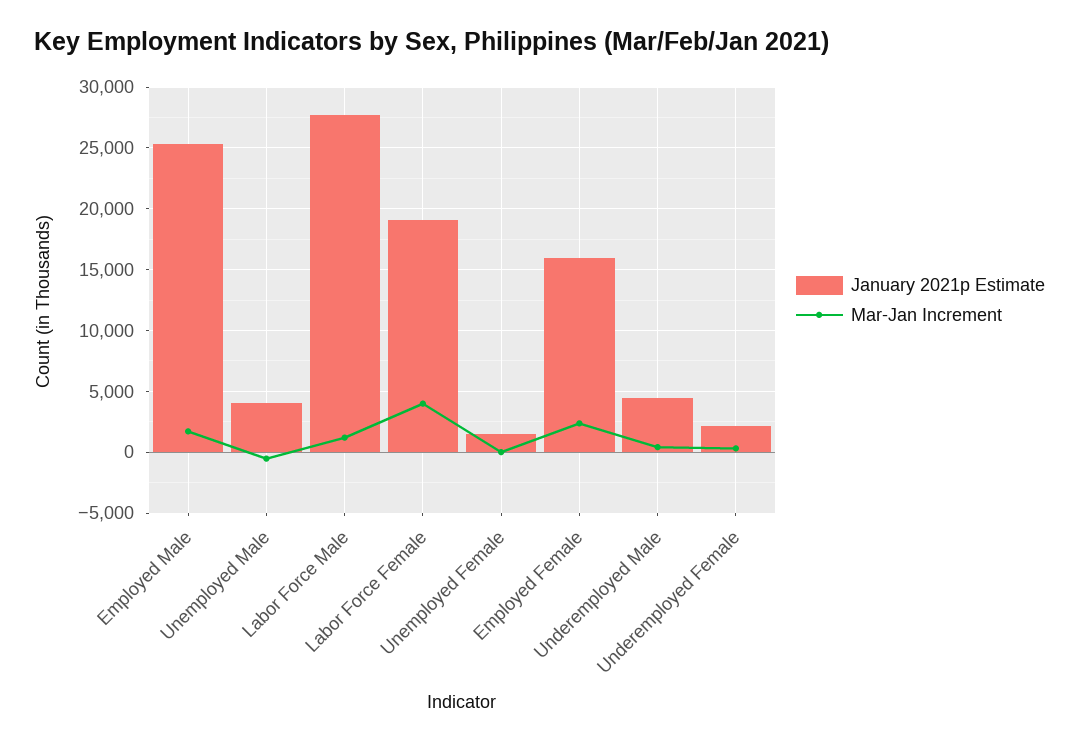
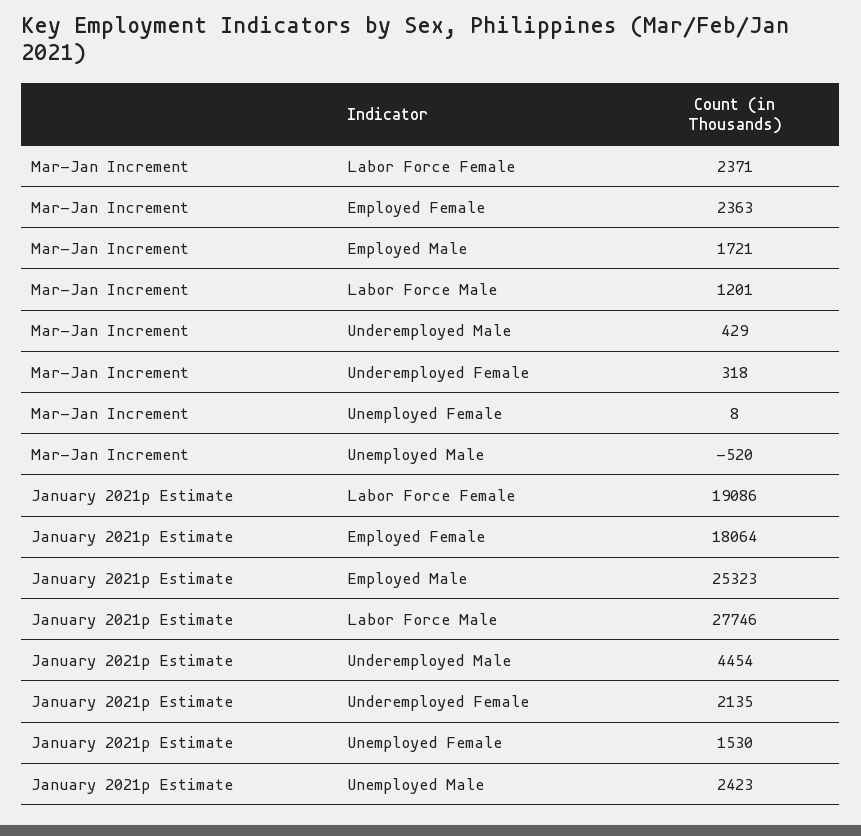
  {
    "January 2021p Estimate": {
      "Employed Male": 25323,
-     "Unemployed Male": 4000,
+     "Unemployed Male": 2423,
      "Labor Force Male": 27746,
      "Labor Force Female": 19086,
      "Unemployed Female": 1530,
-     "Employed Female": 16000,
+     "Employed Female": 18064,
      "Underemployed Male": 4454,
      "Underemployed Female": 2135
    },
    "Mar-Jan Increment": {
      "Employed Male": 1721,
      "Unemployed Male": -520,
      "Labor Force Male": 1201,
-     "Labor Force Female": 4000,
+     "Labor Force Female": 2371,
      "Unemployed Female": 8,
      "Employed Female": 2363,
      "Underemployed Male": 429,
      "Underemployed Female": 318
    }
  }

